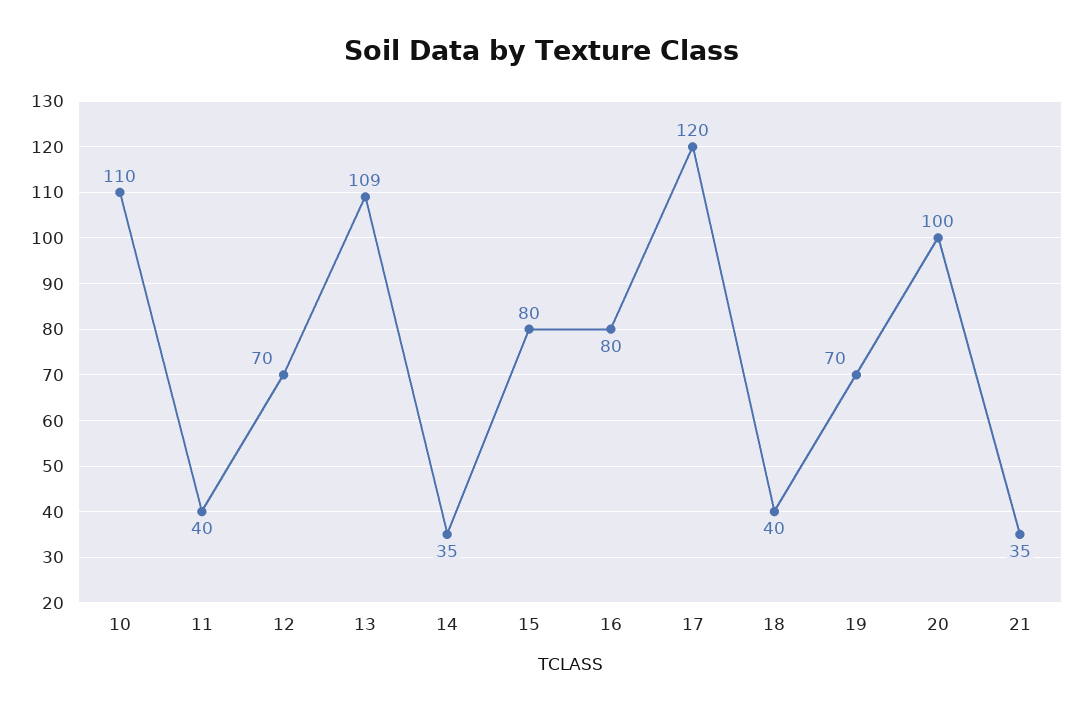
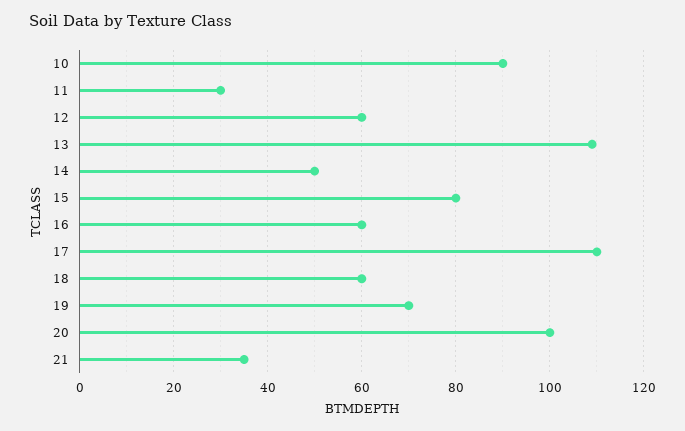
  {
-   "10": 110,
+   "10": 90,
-   "11": 40,
+   "11": 30,
-   "12": 70,
+   "12": 60,
    "13": 109,
-   "14": 35,
+   "14": 50,
    "15": 80,
-   "16": 80,
+   "16": 60,
-   "17": 120,
+   "17": 110,
-   "18": 40,
+   "18": 60,
    "19": 70,
    "20": 100,
    "21": 35
  }

